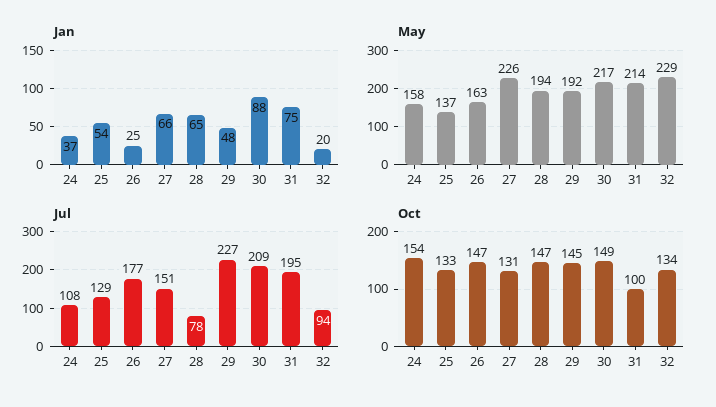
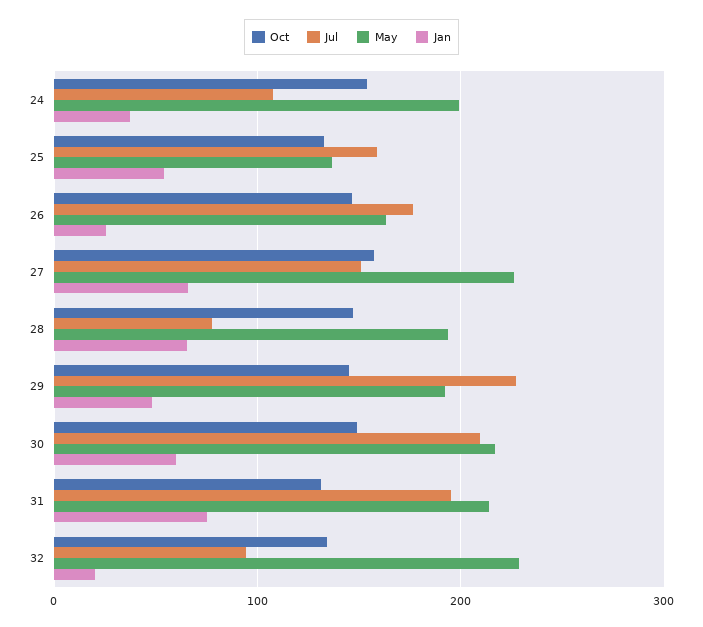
  {
    "Jan": {
      "24": 37,
      "25": 54,
      "26": 25,
      "27": 66,
      "28": 65,
      "29": 48,
-     "30": 88,
+     "30": 60,
      "31": 75,
      "32": 20
    },
    "May": {
-     "24": 158,
+     "24": 200,
      "25": 137,
      "26": 163,
      "27": 226,
      "28": 194,
      "29": 192,
      "30": 217,
      "31": 214,
      "32": 229
    },
    "Jul": {
      "24": 108,
-     "25": 129,
+     "25": 160,
      "26": 177,
      "27": 151,
      "28": 78,
      "29": 227,
      "30": 209,
      "31": 195,
      "32": 94
    },
    "Oct": {
      "24": 154,
      "25": 133,
      "26": 147,
-     "27": 131,
+     "27": 160,
      "28": 147,
      "29": 145,
      "30": 149,
-     "31": 100,
+     "31": 130,
      "32": 134
    }
  }

